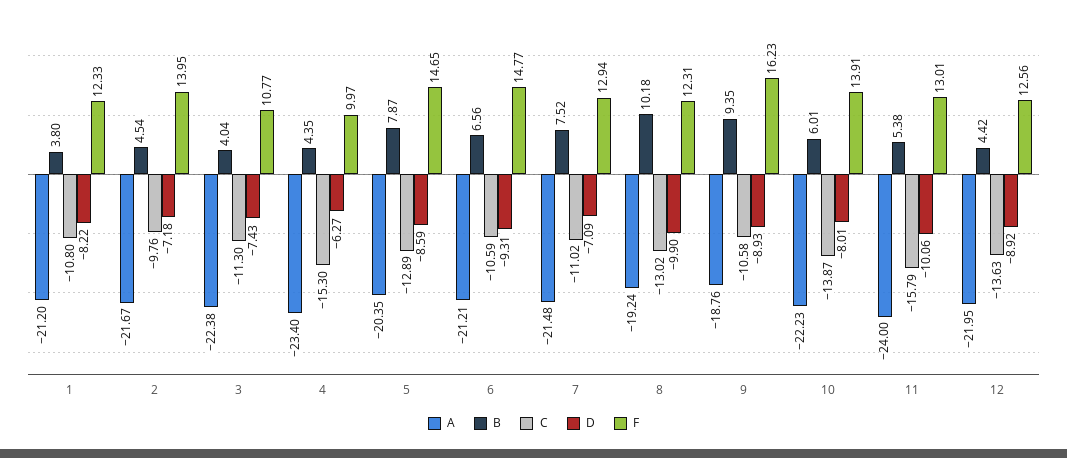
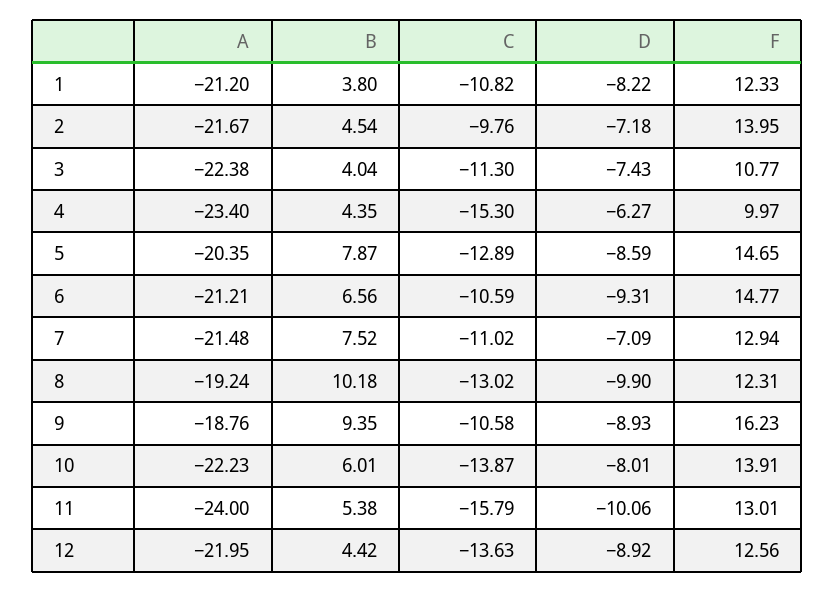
  {
    "A": {
      "1": -21.2,
      "2": -21.67,
      "3": -22.38,
      "4": -23.4,
      "5": -20.35,
      "6": -21.21,
      "7": -21.48,
      "8": -19.24,
      "9": -18.76,
      "10": -22.23,
      "11": -24,
      "12": -21.95
    },
    "B": {
      "1": 3.8,
      "2": 4.54,
      "3": 4.04,
      "4": 4.35,
      "5": 7.87,
      "6": 6.56,
      "7": 7.52,
      "8": 10.18,
      "9": 9.35,
      "10": 6.01,
      "11": 5.38,
      "12": 4.42
    },
    "C": {
-     "1": -10.8,
+     "1": -10.82,
      "2": -9.76,
      "3": -11.3,
      "4": -15.3,
      "5": -12.89,
      "6": -10.59,
      "7": -11.02,
      "8": -13.02,
      "9": -10.58,
      "10": -13.87,
      "11": -15.79,
      "12": -13.63
    },
    "D": {
      "1": -8.22,
      "2": -7.18,
      "3": -7.43,
      "4": -6.27,
      "5": -8.59,
      "6": -9.31,
      "7": -7.09,
      "8": -9.9,
      "9": -8.93,
      "10": -8.01,
      "11": -10.06,
      "12": -8.92
    },
    "F": {
      "1": 12.33,
      "2": 13.95,
      "3": 10.77,
      "4": 9.97,
      "5": 14.65,
      "6": 14.77,
      "7": 12.94,
      "8": 12.31,
      "9": 16.23,
      "10": 13.91,
      "11": 13.01,
      "12": 12.56
    }
  }

